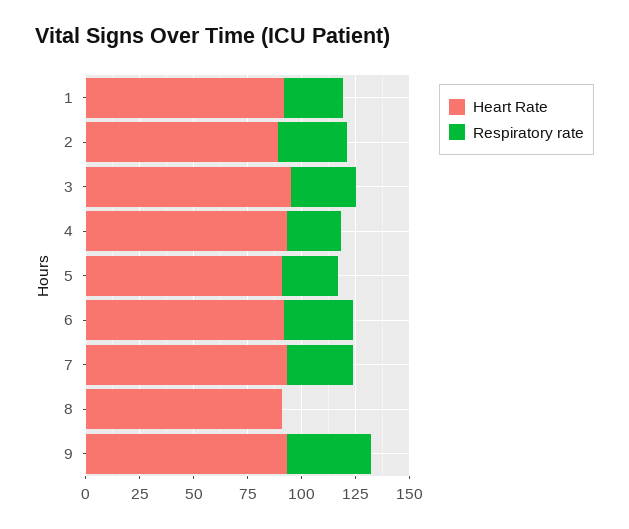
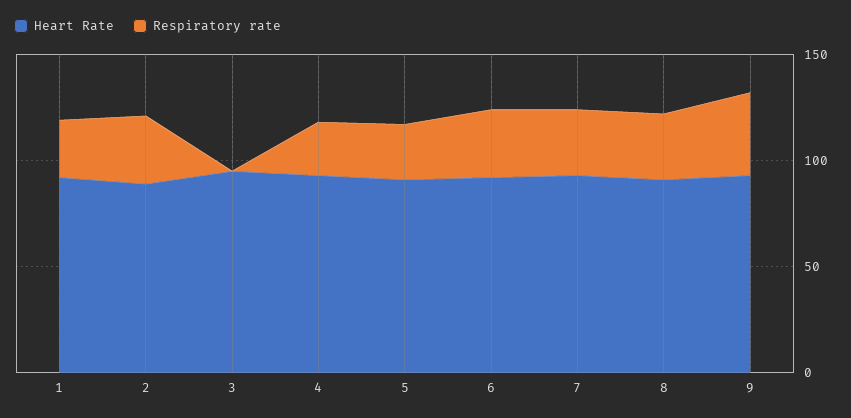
  {
    "Heart Rate": {
      "1": 90,
      "2": 90,
      "3": 95,
      "4": 95,
      "5": 90,
      "6": 90,
      "7": 95,
      "8": 90,
      "9": 95
    },
    "Respiratory rate": {
      "1": 25,
      "2": 30,
-     "3": 30,
+     "3": 0,
      "4": 25,
      "5": 25,
      "6": 30,
      "7": 30,
-     "8": 0,
+     "8": 30,
      "9": 40
    }
  }

